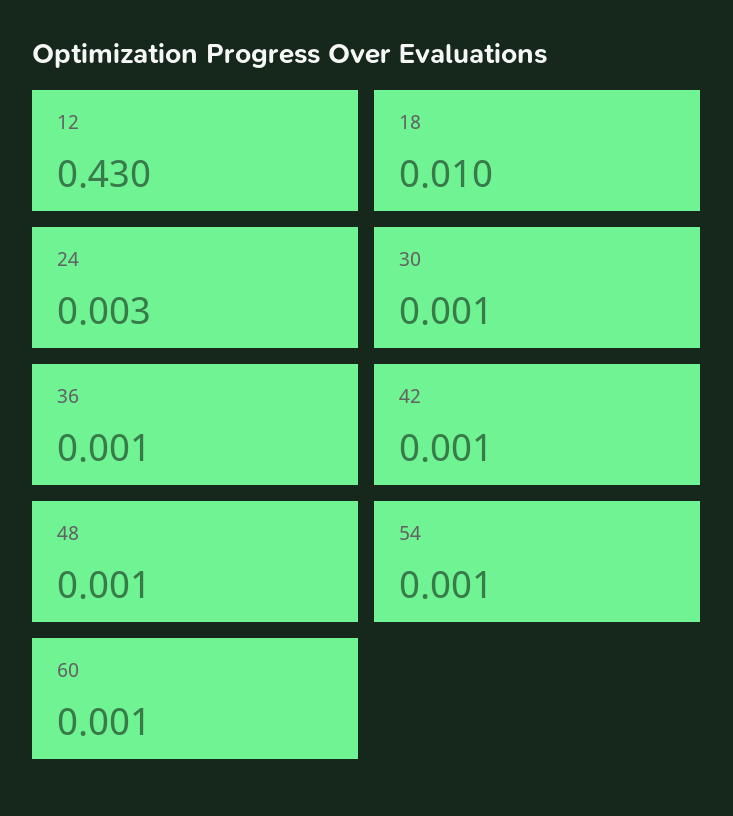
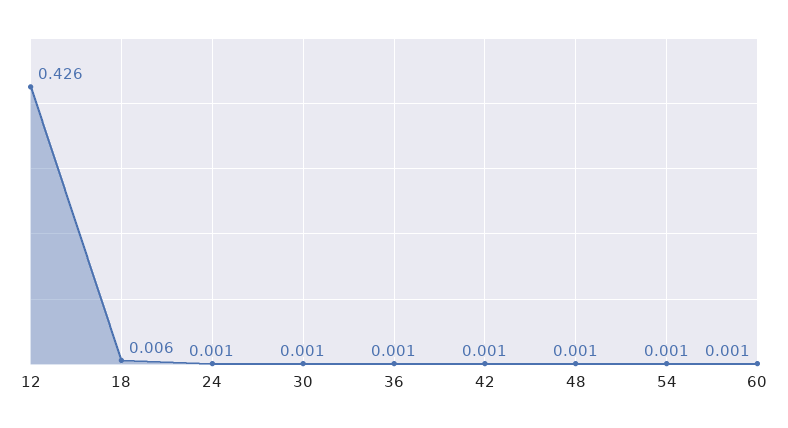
  {
-   "12": 0.43,
+   "12": 0.426,
-   "18": 0.01,
+   "18": 0.006,
-   "24": 0.003,
+   "24": 0.001,
    "30": 0.001,
    "36": 0.001,
    "42": 0.001,
    "48": 0.001,
    "54": 0.001,
    "60": 0.001
  }

